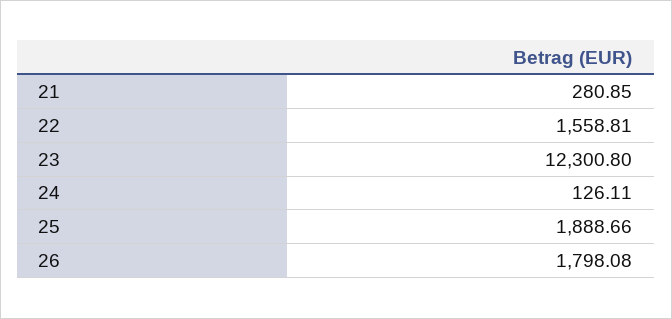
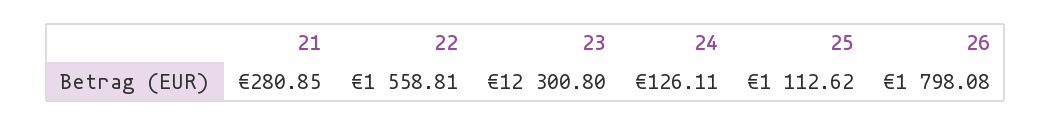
  {
    "21": 280.85,
    "22": 1558.81,
    "23": 12300.8,
    "24": 126.11,
-   "25": 1888.66,
+   "25": 1112.62,
    "26": 1798.08
  }

